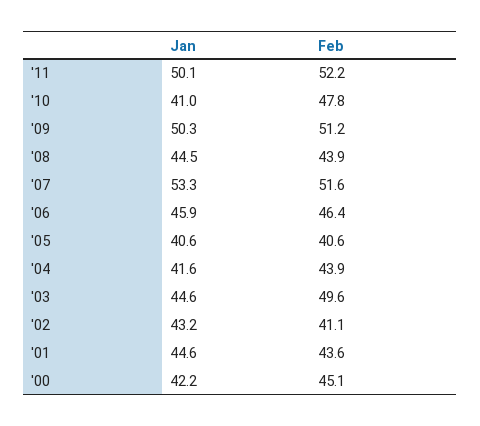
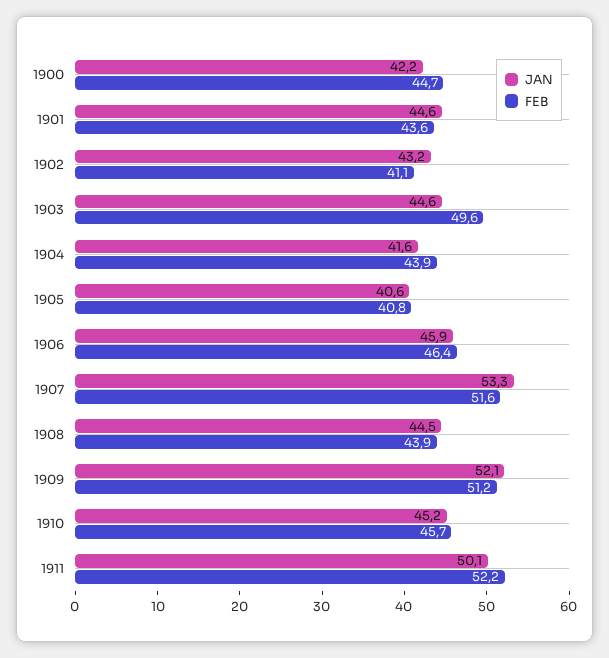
  {
    "Jan": {
      "'11": 50.1,
-     "'10": 41,
+     "'10": 45.2,
-     "'09": 50.3,
+     "'09": 52.1,
      "'08": 44.5,
      "'07": 53.3,
      "'06": 45.9,
      "'05": 40.6,
      "'04": 41.6,
      "'03": 44.6,
      "'02": 43.2,
      "'01": 44.6,
      "'00": 42.2
    },
    "Feb": {
      "'11": 52.2,
-     "'10": 47.8,
+     "'10": 45.7,
      "'09": 51.2,
      "'08": 43.9,
      "'07": 51.6,
      "'06": 46.4,
-     "'05": 40.6,
+     "'05": 40.8,
      "'04": 43.9,
      "'03": 49.6,
      "'02": 41.1,
      "'01": 43.6,
-     "'00": 45.1
+     "'00": 44.7
    }
  }

